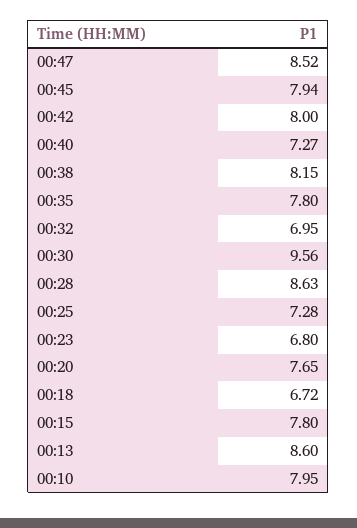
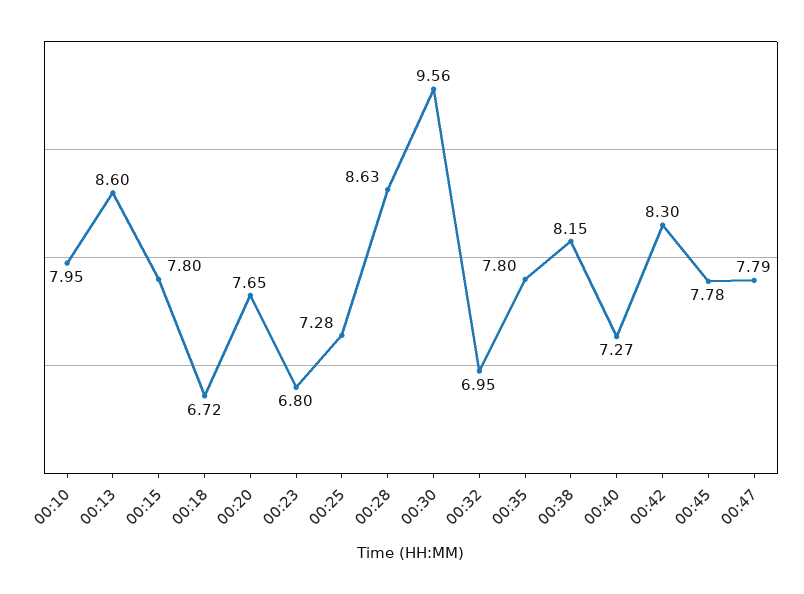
  {
-   "00:47": 8.52,
+   "00:47": 7.79,
-   "00:45": 7.94,
+   "00:45": 7.78,
-   "00:42": 8,
+   "00:42": 8.3,
    "00:40": 7.27,
    "00:38": 8.15,
    "00:35": 7.8,
    "00:32": 6.95,
    "00:30": 9.56,
    "00:28": 8.63,
    "00:25": 7.28,
    "00:23": 6.8,
    "00:20": 7.65,
    "00:18": 6.72,
    "00:15": 7.8,
    "00:13": 8.6,
    "00:10": 7.95
  }

